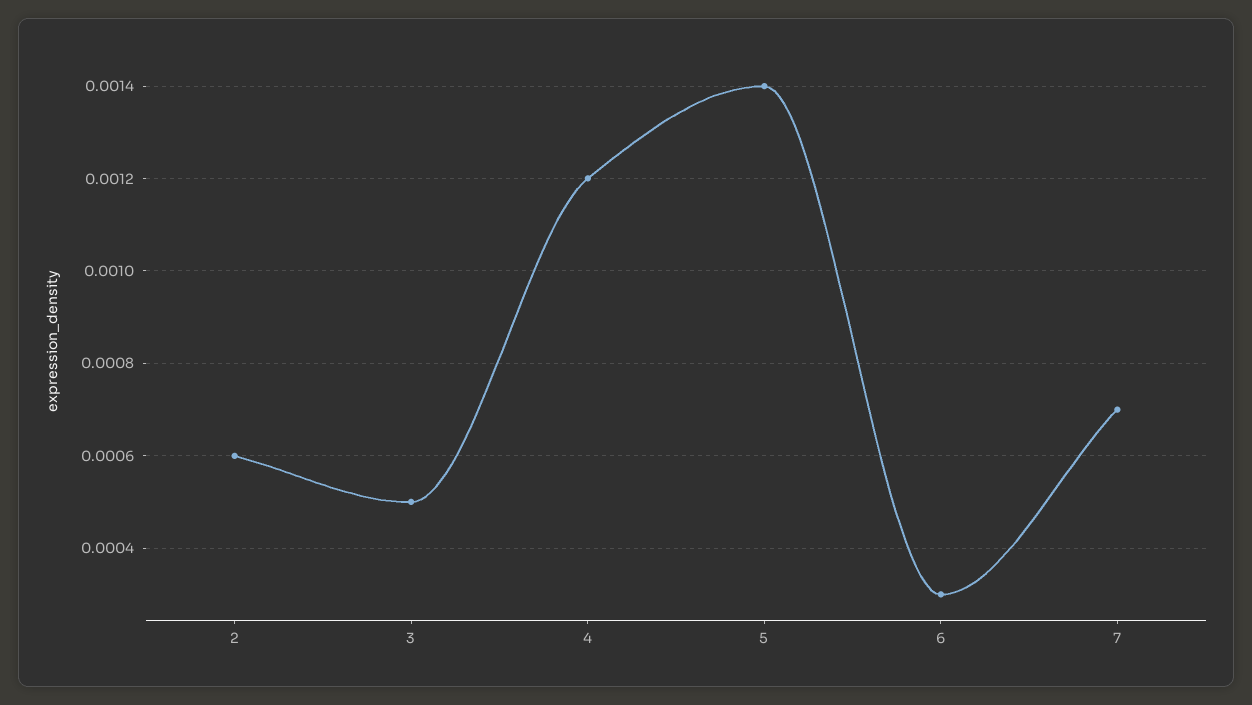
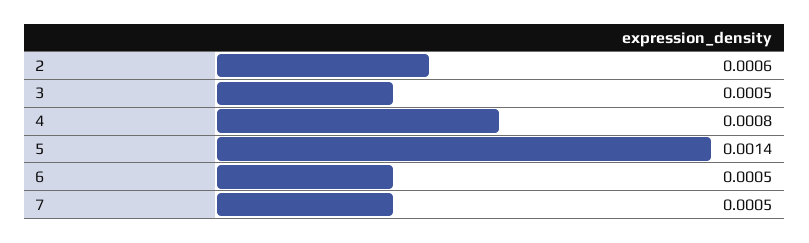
  {
    "2": 0.0006,
    "3": 0.0005,
-   "4": 0.0012,
+   "4": 0.0008,
    "5": 0.0014,
-   "6": 0.0003,
+   "6": 0.0005,
-   "7": 0.0007
+   "7": 0.0005
  }

